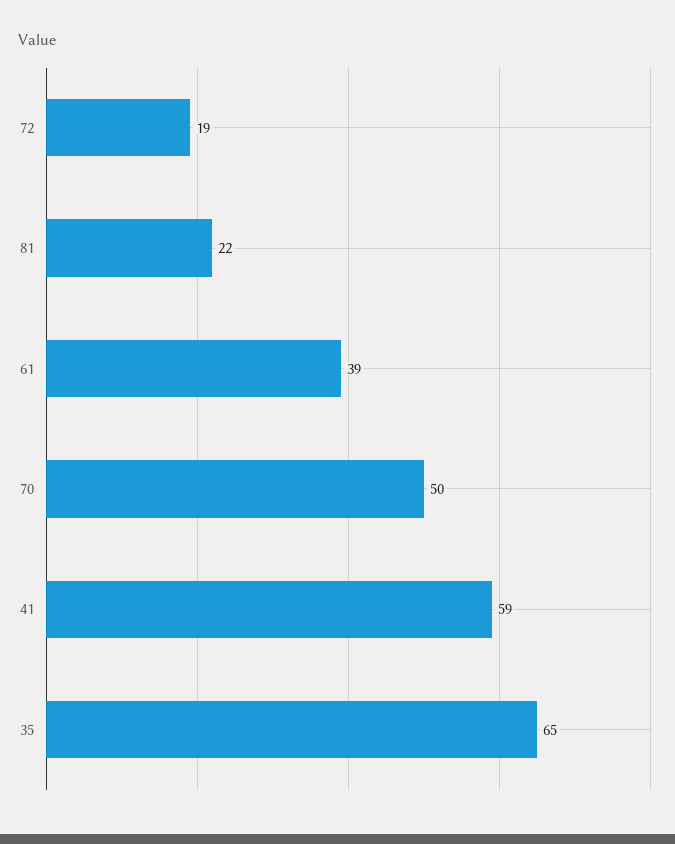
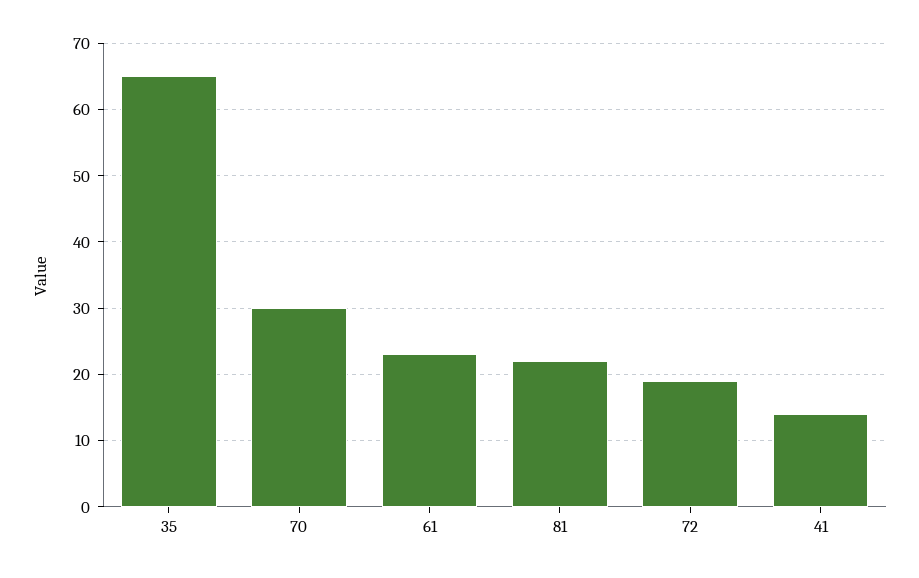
  {
    "72": 19,
    "81": 22,
-   "61": 39,
+   "61": 23,
-   "70": 50,
+   "70": 30,
-   "41": 59,
+   "41": 14,
    "35": 65
  }

